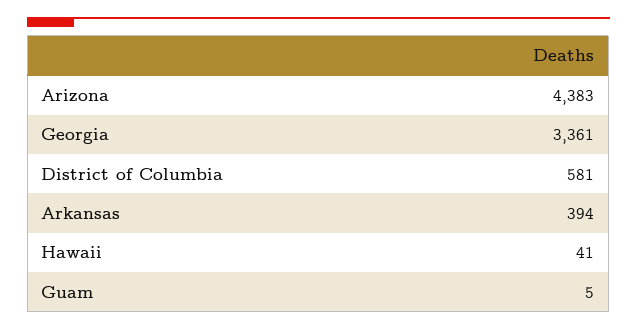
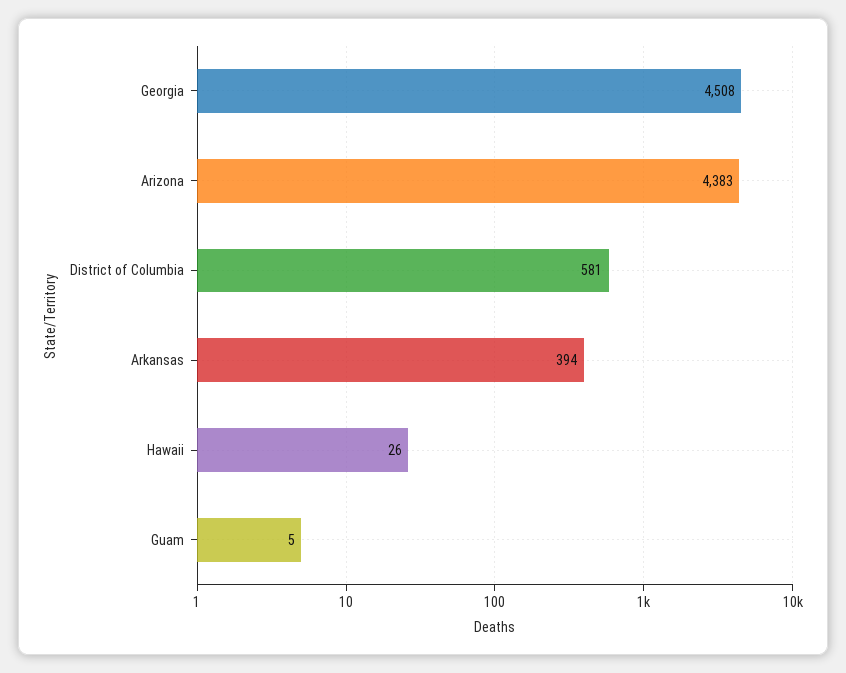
  {
    "Arizona": 4383,
-   "Georgia": 3361,
+   "Georgia": 4508,
    "District of Columbia": 581,
    "Arkansas": 394,
-   "Hawaii": 41,
+   "Hawaii": 26,
    "Guam": 5
  }

